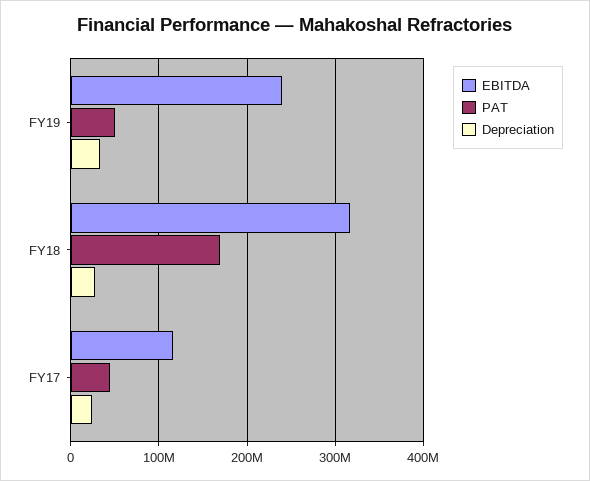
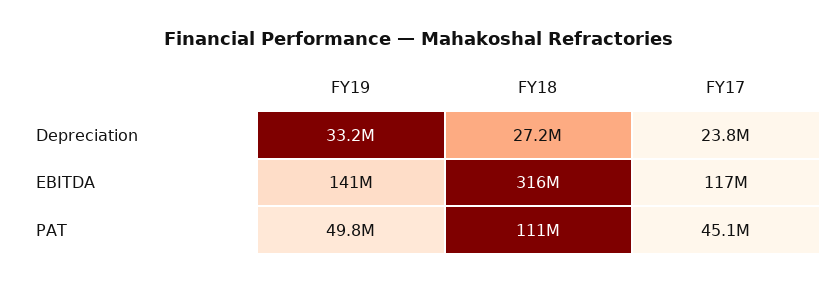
  {
    "EBITDA": {
-     "FY19": 240000000,
+     "FY19": 141000000,
      "FY18": 316000000,
      "FY17": 117000000
    },
    "PAT": {
      "FY19": 49800000,
-     "FY18": 170000000,
+     "FY18": 111000000,
      "FY17": 45100000
    },
    "Depreciation": {
      "FY19": 33200000,
      "FY18": 27200000,
      "FY17": 23800000
    }
  }

